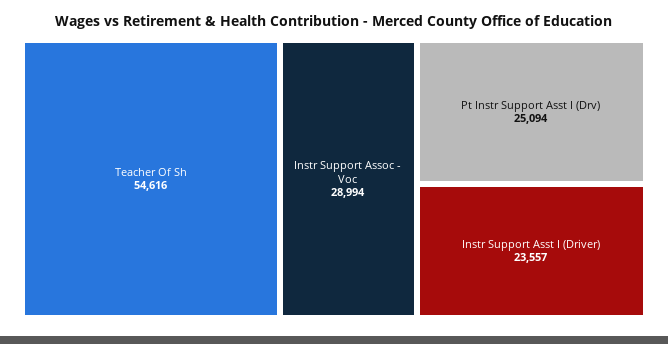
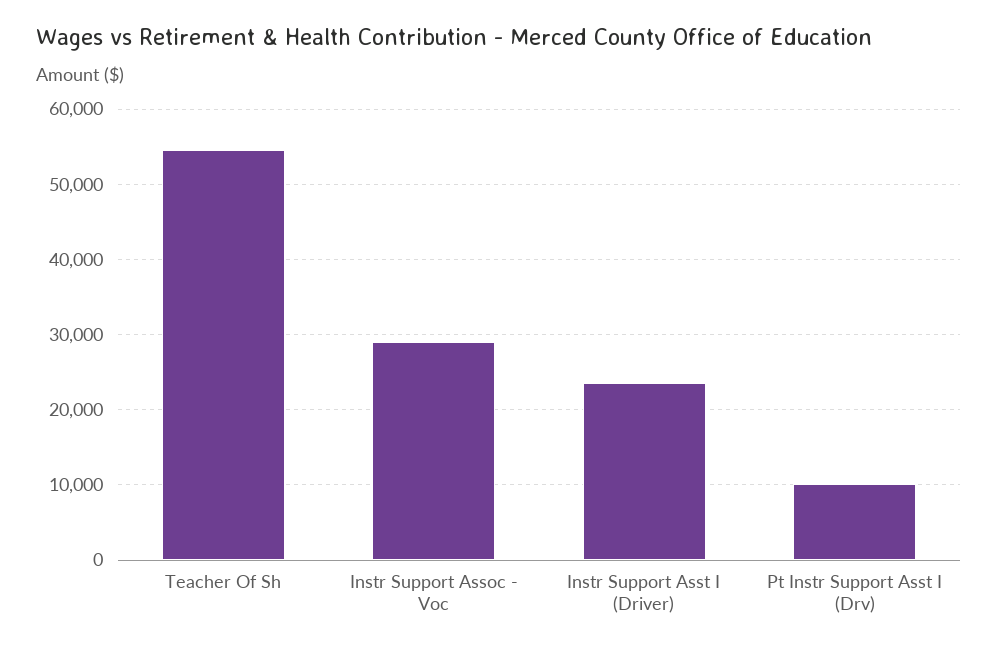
  {
    "Teacher Of Sh": 54616,
    "Instr Support Assoc - Voc": 28994,
-   "Pt Instr Support Asst I (Drv)": 25094,
+   "Pt Instr Support Asst I (Drv)": 10000,
    "Instr Support Asst I (Driver)": 23557
  }

